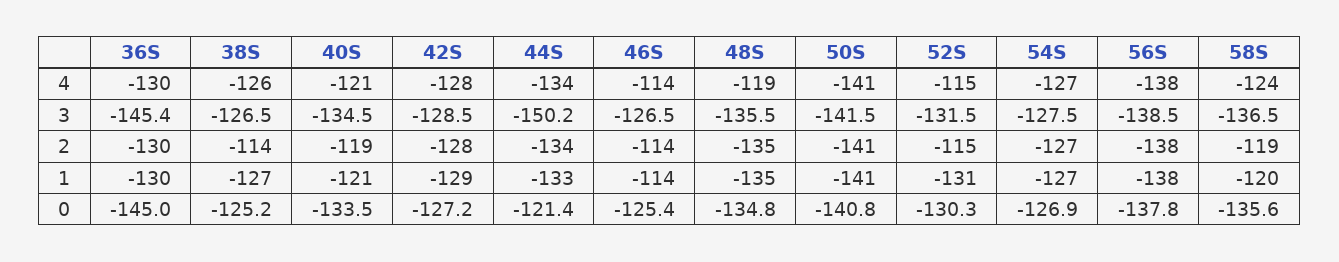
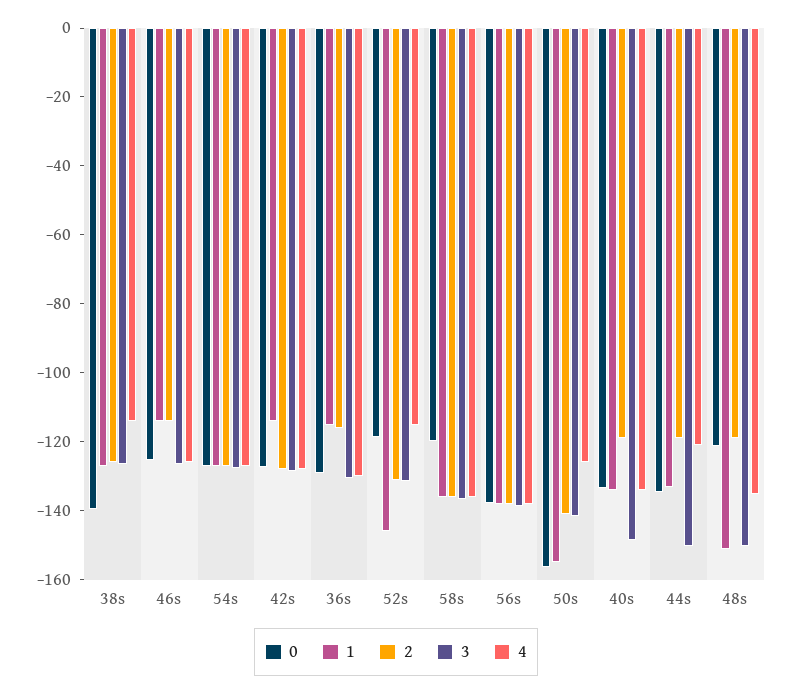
  {
    "4": {
      "36S": -130,
-     "38S": -126,
+     "38S": -115,
-     "40S": -121,
+     "40S": -135,
      "42S": -128,
-     "44S": -134,
+     "44S": -120,
-     "46S": -114,
+     "46S": -125,
-     "48S": -119,
+     "48S": -135,
-     "50S": -141,
+     "50S": -125,
      "52S": -115,
      "54S": -127,
      "56S": -138,
-     "58S": -124
+     "58S": -135
    },
    "3": {
-     "36S": -145.4,
+     "36S": -130,
      "38S": -126.5,
-     "40S": -134.5,
+     "40S": -150,
      "42S": -128.5,
      "44S": -150.2,
      "46S": -126.5,
-     "48S": -135.5,
+     "48S": -150,
      "50S": -141.5,
      "52S": -131.5,
      "54S": -127.5,
      "56S": -138.5,
      "58S": -136.5
    },
    "2": {
-     "36S": -130,
+     "36S": -115,
-     "38S": -114,
+     "38S": -125,
      "40S": -119,
      "42S": -128,
-     "44S": -134,
+     "44S": -120,
      "46S": -114,
-     "48S": -135,
+     "48S": -120,
      "50S": -141,
-     "52S": -115,
+     "52S": -130,
      "54S": -127,
      "56S": -138,
-     "58S": -119
+     "58S": -135
    },
    "1": {
-     "36S": -130,
+     "36S": -115,
      "38S": -127,
-     "40S": -121,
+     "40S": -135,
-     "42S": -129,
+     "42S": -115,
      "44S": -133,
      "46S": -114,
-     "48S": -135,
+     "48S": -150,
-     "50S": -141,
+     "50S": -155,
-     "52S": -131,
+     "52S": -145,
      "54S": -127,
      "56S": -138,
-     "58S": -120
+     "58S": -135
    },
    "0": {
-     "36S": -145,
+     "36S": -130,
-     "38S": -125.2,
+     "38S": -140,
      "40S": -133.5,
      "42S": -127.2,
-     "44S": -121.4,
+     "44S": -135,
      "46S": -125.4,
-     "48S": -134.8,
+     "48S": -120,
-     "50S": -140.8,
+     "50S": -155,
-     "52S": -130.3,
+     "52S": -120,
      "54S": -126.9,
      "56S": -137.8,
-     "58S": -135.6
+     "58S": -120
    }
  }

